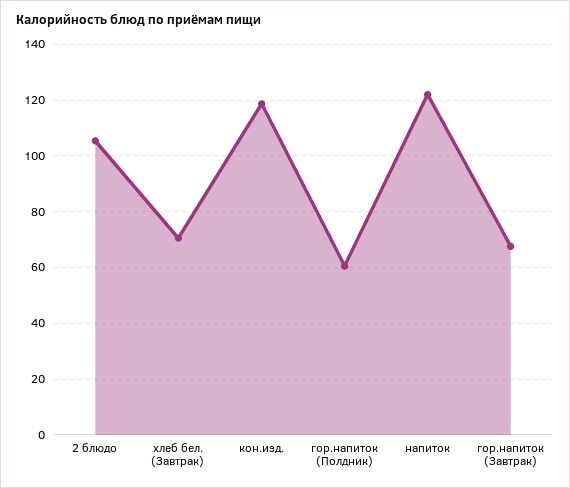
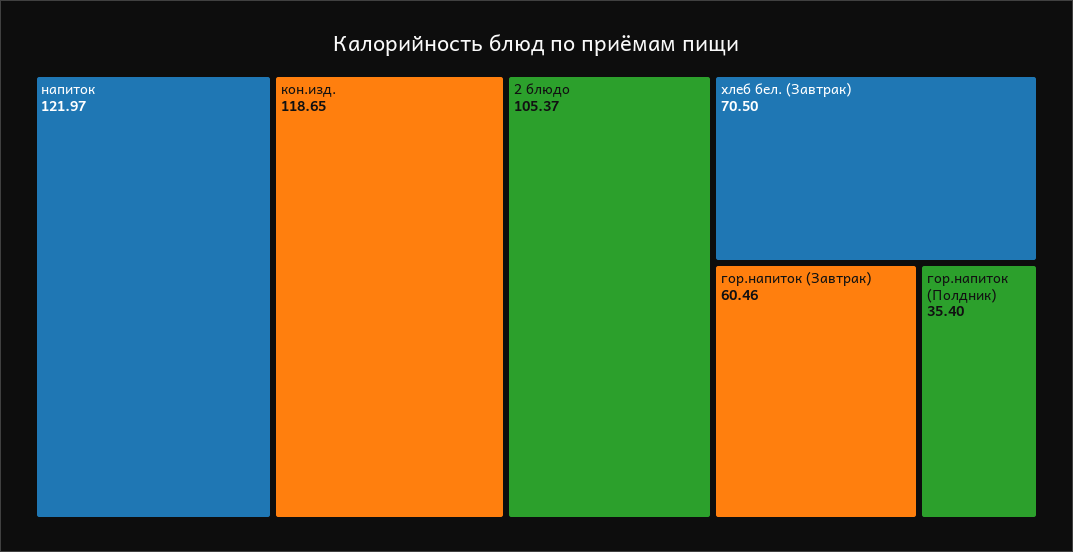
  {
    "2 блюдо": 105.37,
    "хлеб бел. (Завтрак)": 70.5,
    "кон.изд.": 118.65,
-   "гор.напиток (Полдник)": 60,
+   "гор.напиток (Полдник)": 35.4,
    "напиток": 121.97,
-   "гор.напиток (Завтрак)": 67.5
+   "гор.напиток (Завтрак)": 60.46
  }

